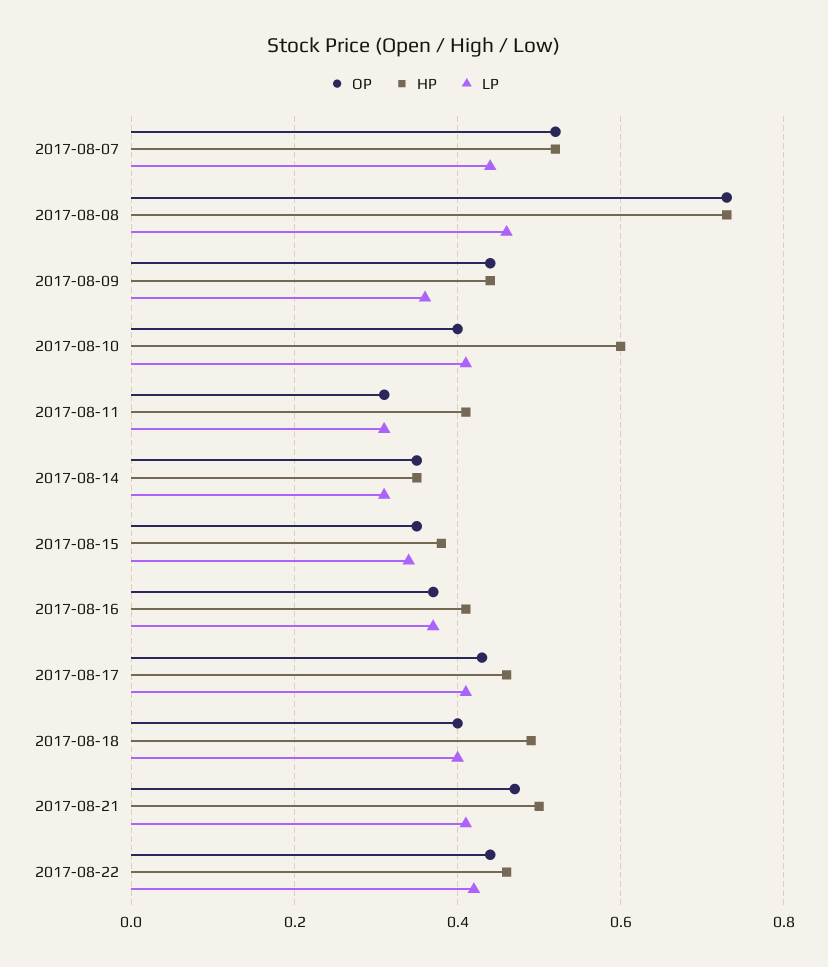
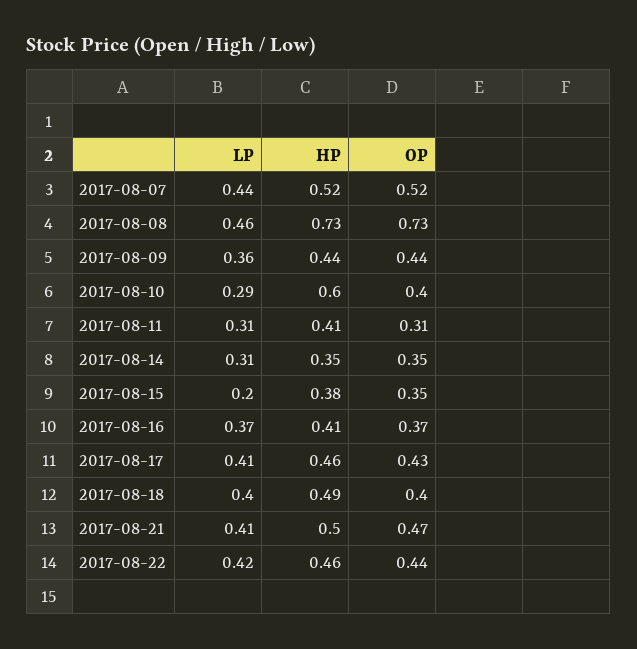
  {
    "OP": {
      "2017-08-07": 0.52,
      "2017-08-08": 0.73,
      "2017-08-09": 0.44,
      "2017-08-10": 0.4,
      "2017-08-11": 0.31,
      "2017-08-14": 0.35,
      "2017-08-15": 0.35,
      "2017-08-16": 0.37,
      "2017-08-17": 0.43,
      "2017-08-18": 0.4,
      "2017-08-21": 0.47,
      "2017-08-22": 0.44
    },
    "HP": {
      "2017-08-07": 0.52,
      "2017-08-08": 0.73,
      "2017-08-09": 0.44,
      "2017-08-10": 0.6,
      "2017-08-11": 0.41,
      "2017-08-14": 0.35,
      "2017-08-15": 0.38,
      "2017-08-16": 0.41,
      "2017-08-17": 0.46,
      "2017-08-18": 0.49,
      "2017-08-21": 0.5,
      "2017-08-22": 0.46
    },
    "LP": {
      "2017-08-07": 0.44,
      "2017-08-08": 0.46,
      "2017-08-09": 0.36,
-     "2017-08-10": 0.4,
+     "2017-08-10": 0.29,
      "2017-08-11": 0.31,
      "2017-08-14": 0.31,
-     "2017-08-15": 0.35,
+     "2017-08-15": 0.2,
      "2017-08-16": 0.37,
      "2017-08-17": 0.41,
      "2017-08-18": 0.4,
      "2017-08-21": 0.41,
      "2017-08-22": 0.42
    }
  }

